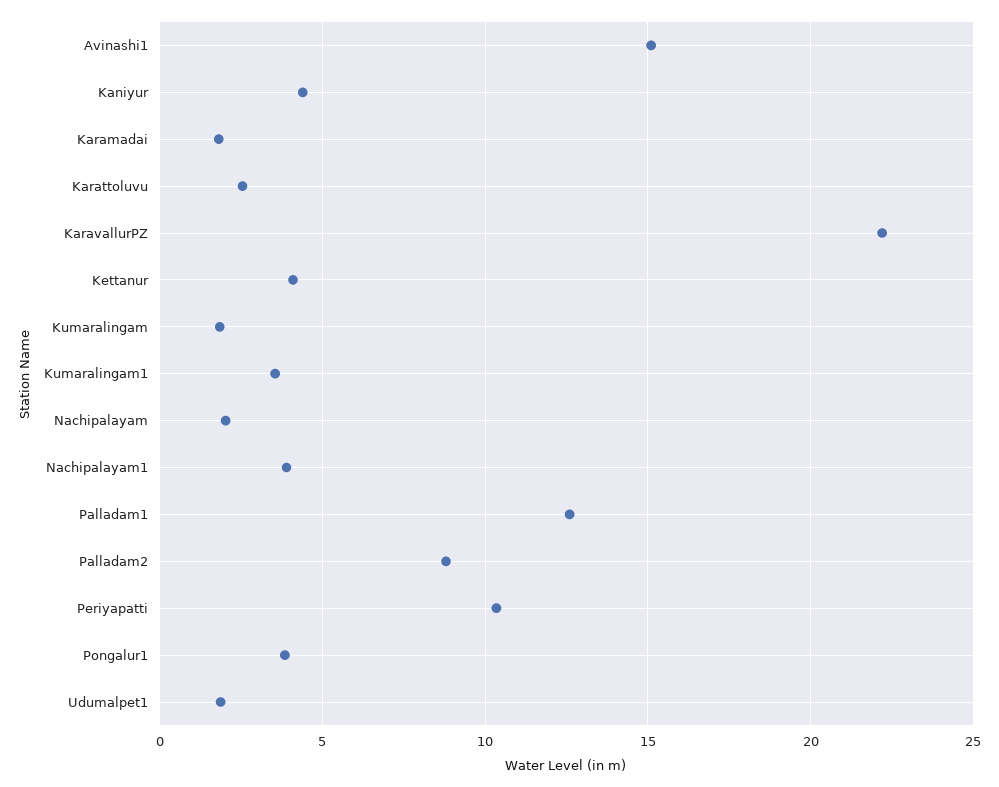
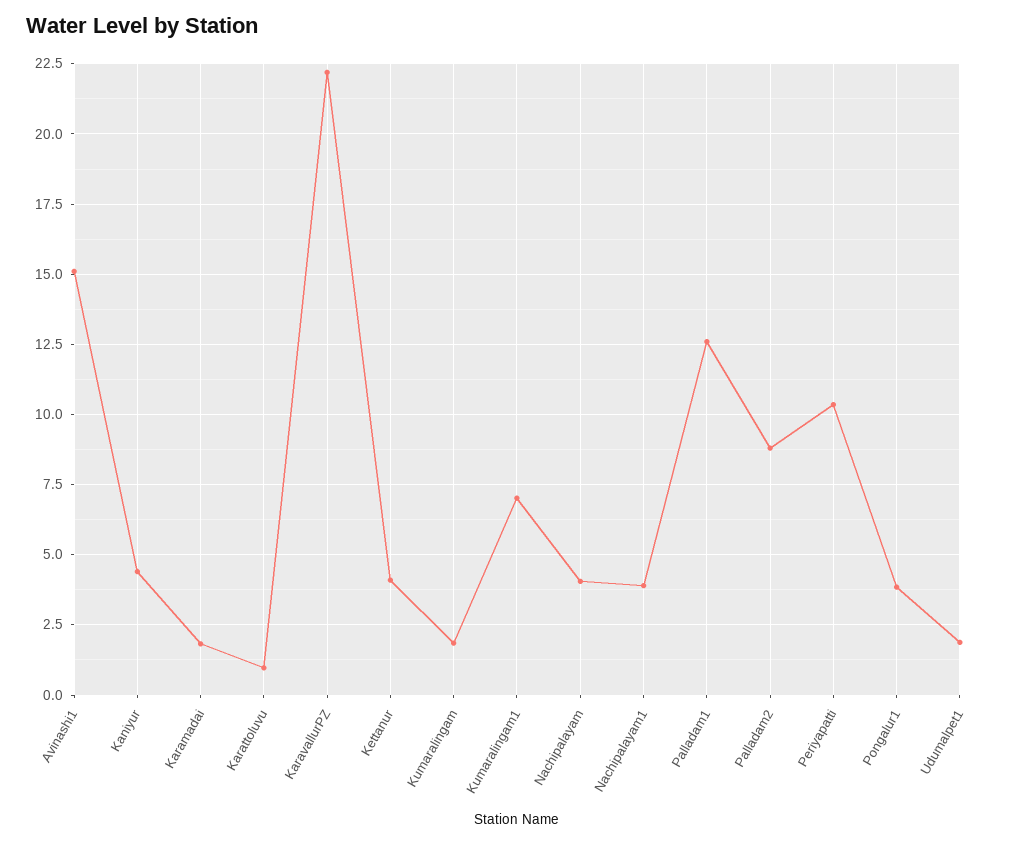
  {
    "Avinashi1": 15,
    "Kaniyur": 4.5,
    "Karamadai": 1.75,
-   "Karattoluvu": 2.5,
+   "Karattoluvu": 1,
    "KaravallurPZ": 22.25,
    "Kettanur": 4,
    "Kumaralingam": 1.75,
-   "Kumaralingam1": 3.5,
+   "Kumaralingam1": 7,
-   "Nachipalayam": 2,
+   "Nachipalayam": 4,
    "Nachipalayam1": 4,
    "Palladam1": 12.5,
    "Palladam2": 8.75,
    "Periyapatti": 10.25,
    "Pongalur1": 3.75,
    "Udumalpet1": 2
  }

